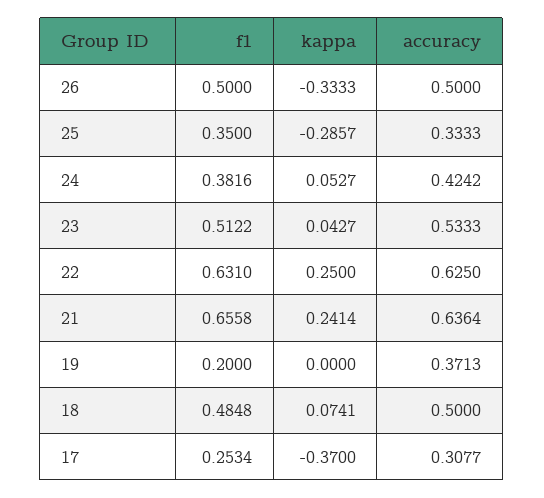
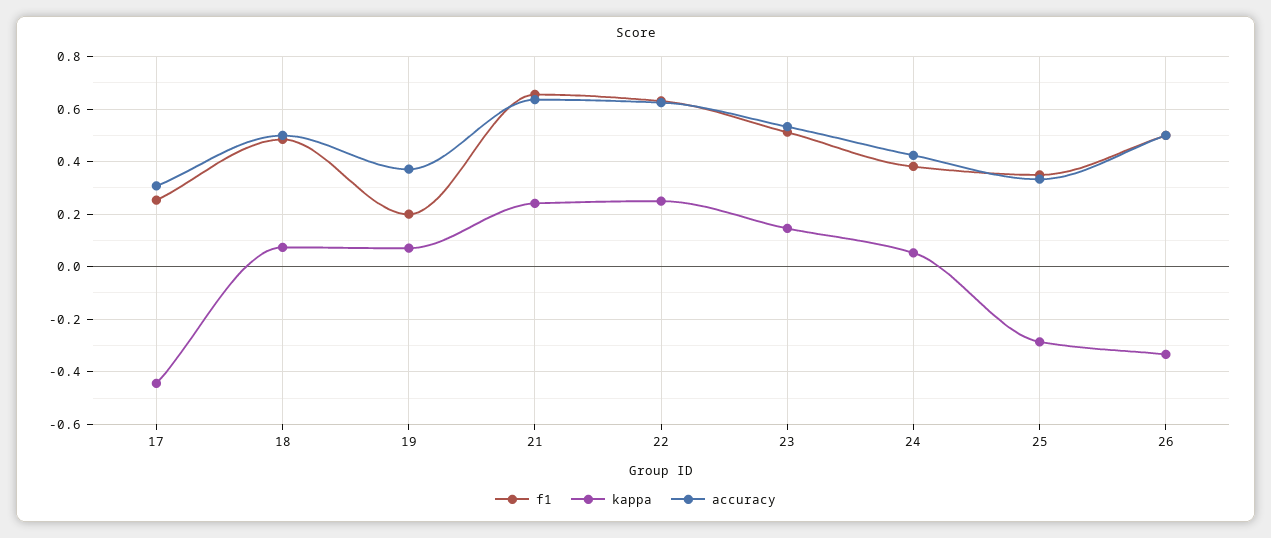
  {
    "f1": {
      "26": 0.5,
      "25": 0.35,
      "24": 0.3816,
      "23": 0.5122,
      "22": 0.631,
      "21": 0.6558,
      "19": 0.2,
      "18": 0.4848,
      "17": 0.2534
    },
    "kappa": {
      "26": -0.3333,
      "25": -0.2857,
      "24": 0.0527,
-     "23": 0.0427,
+     "23": 0.15,
      "22": 0.25,
      "21": 0.2414,
-     "19": 0,
+     "19": 0.075,
      "18": 0.0741,
-     "17": -0.37
+     "17": -0.45
    },
    "accuracy": {
      "26": 0.5,
      "25": 0.3333,
      "24": 0.4242,
      "23": 0.5333,
      "22": 0.625,
      "21": 0.6364,
      "19": 0.3713,
      "18": 0.5,
      "17": 0.3077
    }
  }

